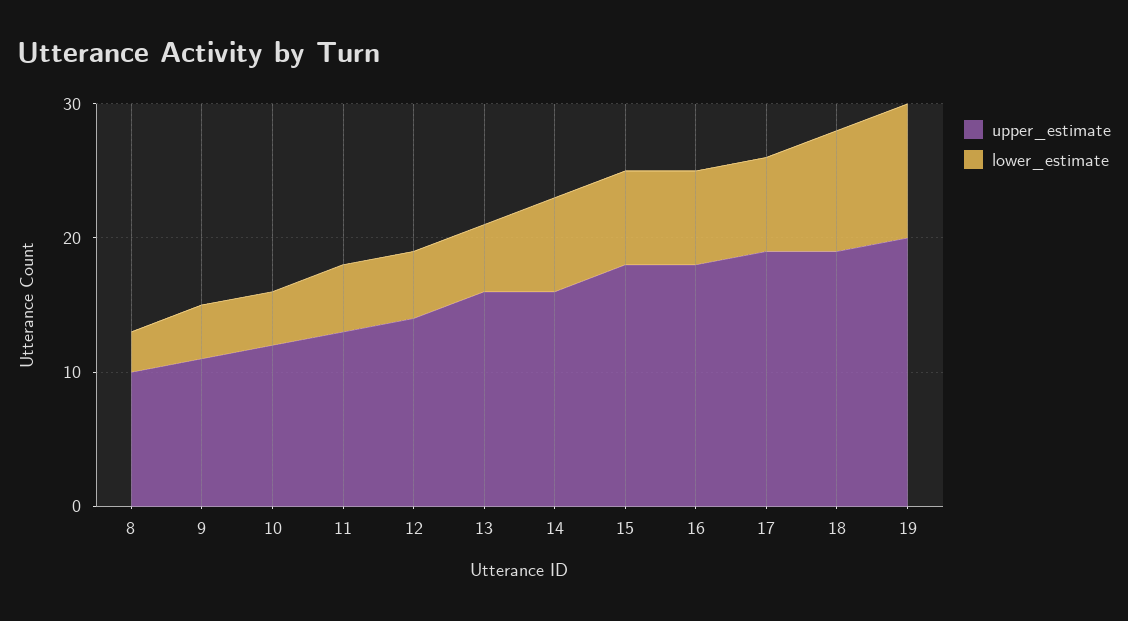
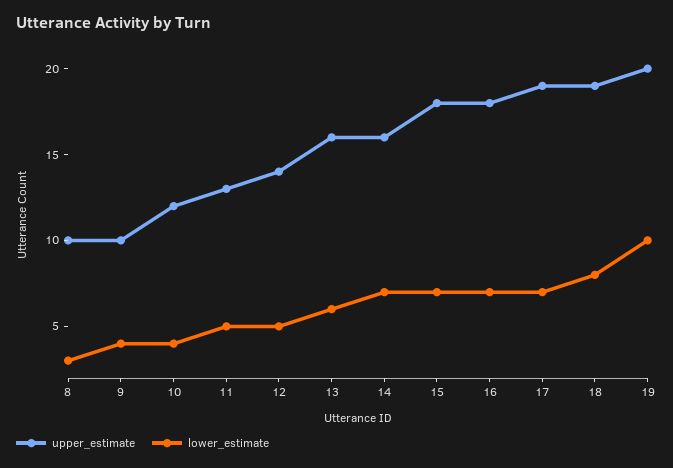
  {
    "upper_estimate": {
      "8": 10,
-     "9": 11,
+     "9": 10,
      "10": 12,
      "11": 13,
      "12": 14,
      "13": 16,
      "14": 16,
      "15": 18,
      "16": 18,
      "17": 19,
      "18": 19,
      "19": 20
    },
    "lower_estimate": {
      "8": 3,
      "9": 4,
      "10": 4,
      "11": 5,
      "12": 5,
-     "13": 5,
+     "13": 6,
      "14": 7,
      "15": 7,
      "16": 7,
      "17": 7,
-     "18": 9,
+     "18": 8,
      "19": 10
    }
  }

